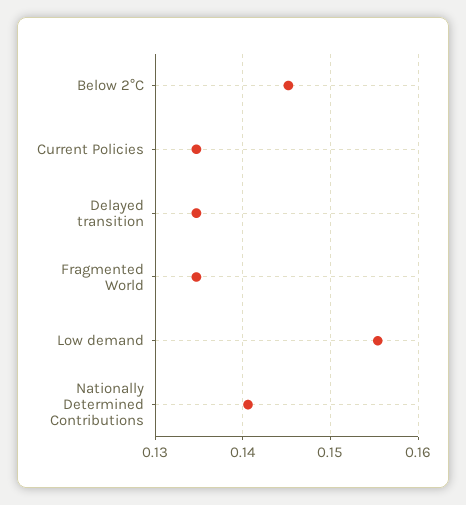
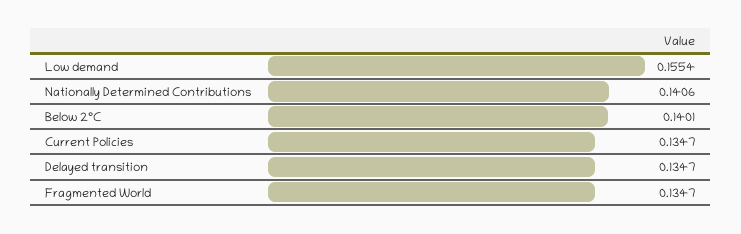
  {
-   "Below 2°C": 0.145,
+   "Below 2°C": 0.1401,
    "Current Policies": 0.1347,
    "Delayed transition": 0.1347,
    "Fragmented World": 0.1347,
    "Low demand": 0.1554,
    "Nationally Determined Contributions": 0.1406
  }

